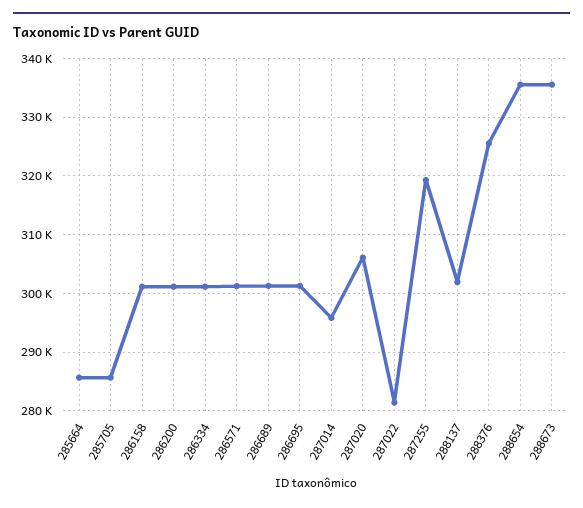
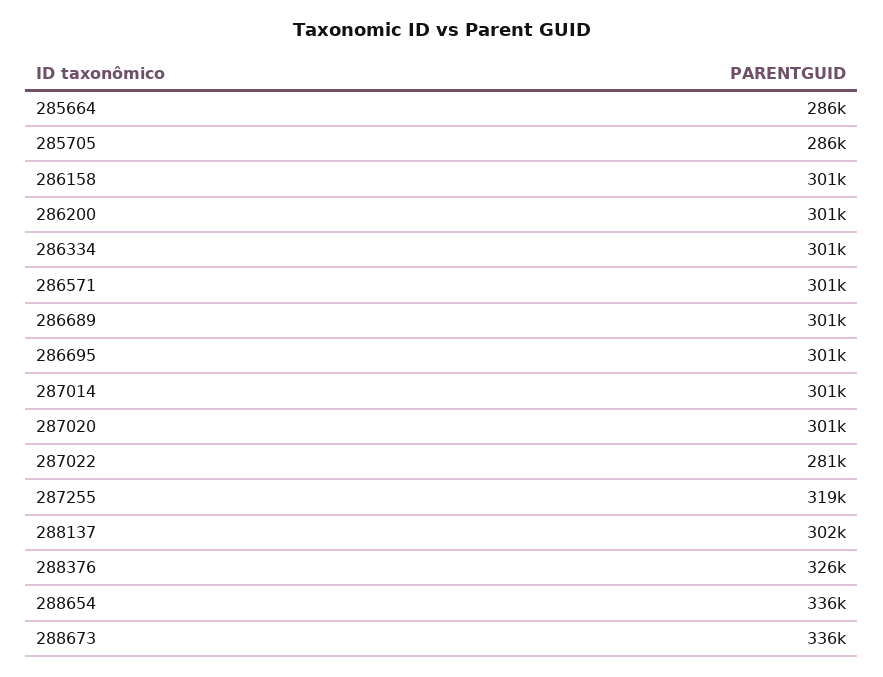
  {
    "285664": 286000,
    "285705": 286000,
    "286158": 301000,
    "286200": 301000,
    "286334": 301000,
    "286571": 301000,
    "286689": 301000,
    "286695": 301000,
-   "287014": 296000,
+   "287014": 301000,
-   "287020": 306000,
+   "287020": 301000,
    "287022": 281000,
    "287255": 319000,
    "288137": 302000,
    "288376": 326000,
    "288654": 336000,
    "288673": 336000
  }

